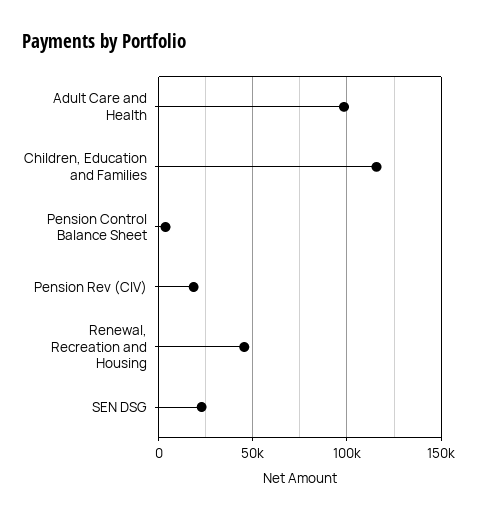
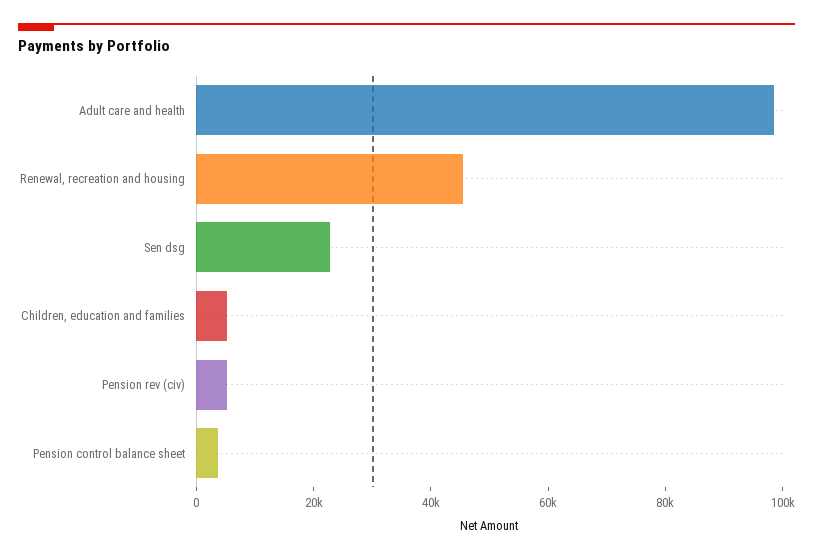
  {
    "Adult Care and Health": 100000,
-   "Children, Education and Families": 115000,
+   "Children, Education and Families": 5000,
    "Pension Control Balance Sheet": 5000,
-   "Pension Rev (CIV)": 20000,
+   "Pension Rev (CIV)": 5000,
    "Renewal, Recreation and Housing": 45000,
    "SEN DSG": 25000
  }

